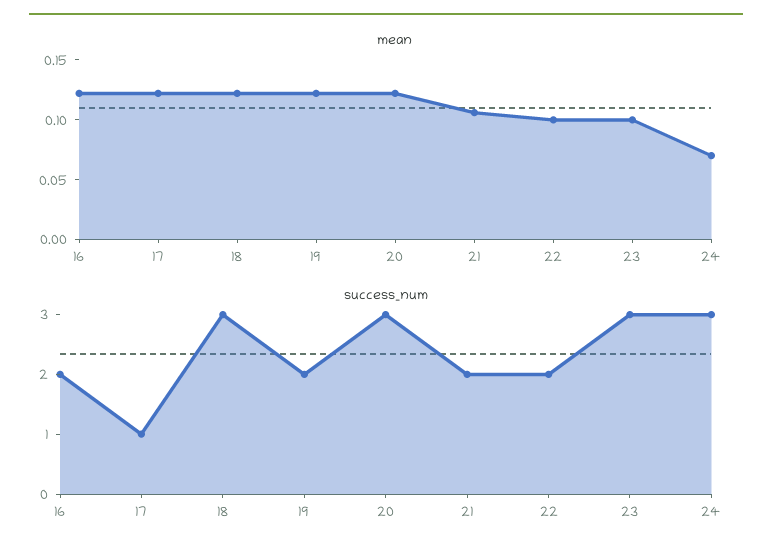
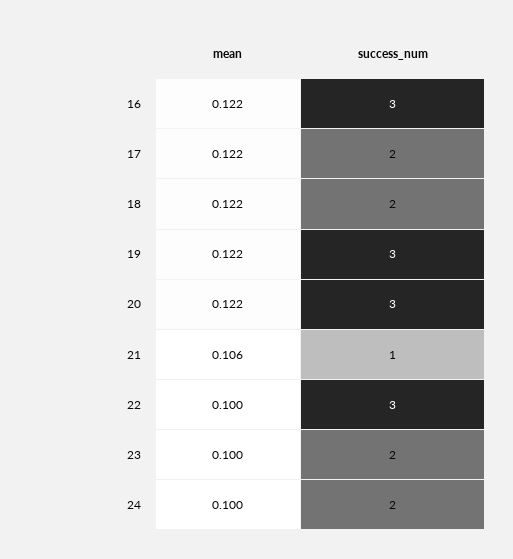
  {
    "mean": {
      "16": 0.122,
      "17": 0.122,
      "18": 0.122,
      "19": 0.122,
      "20": 0.122,
      "21": 0.106,
      "22": 0.1,
      "23": 0.1,
-     "24": 0.07
+     "24": 0.1
    },
    "success_num": {
-     "16": 2,
+     "16": 3,
-     "17": 1,
+     "17": 2,
-     "18": 3,
+     "18": 2,
-     "19": 2,
+     "19": 3,
      "20": 3,
-     "21": 2,
+     "21": 1,
-     "22": 2,
+     "22": 3,
-     "23": 3,
+     "23": 2,
-     "24": 3
+     "24": 2
    }
  }

